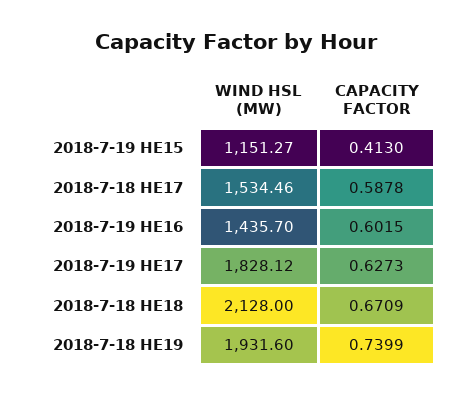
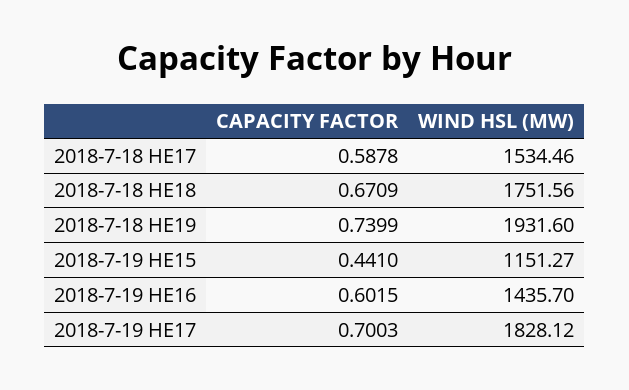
  {
    "WIND HSL (MW)": {
      "2018-7-19 HE15": 1151.27,
      "2018-7-18 HE17": 1534.46,
      "2018-7-19 HE16": 1435.7,
      "2018-7-19 HE17": 1828.12,
-     "2018-7-18 HE18": 2128,
+     "2018-7-18 HE18": 1751.56,
      "2018-7-18 HE19": 1931.6
    },
    "CAPACITY FACTOR": {
-     "2018-7-19 HE15": 0.413,
+     "2018-7-19 HE15": 0.441,
      "2018-7-18 HE17": 0.5878,
      "2018-7-19 HE16": 0.6015,
-     "2018-7-19 HE17": 0.6273,
+     "2018-7-19 HE17": 0.7003,
      "2018-7-18 HE18": 0.6709,
      "2018-7-18 HE19": 0.7399
    }
  }

